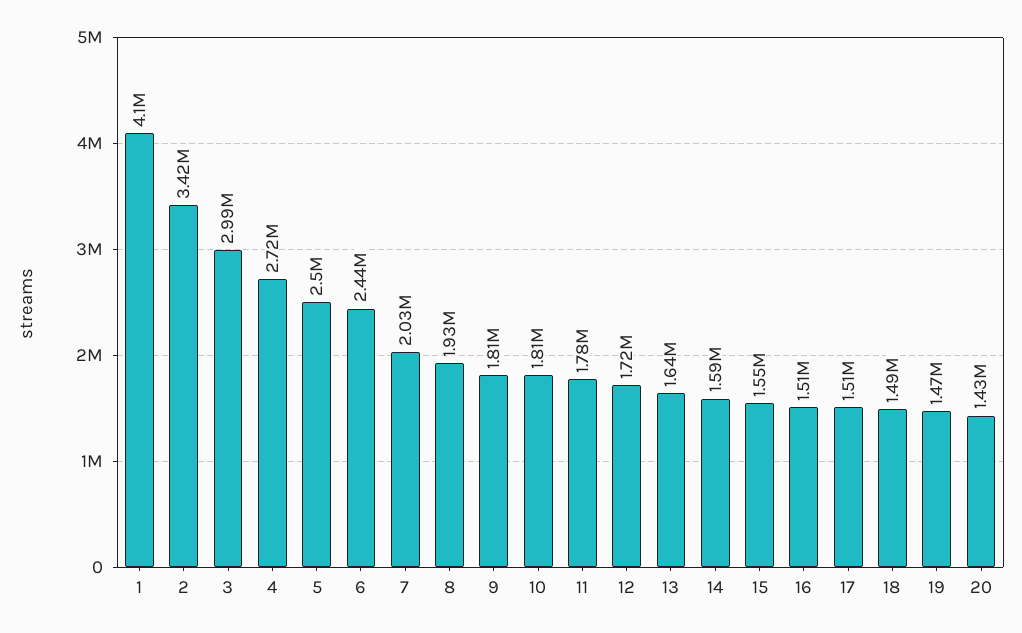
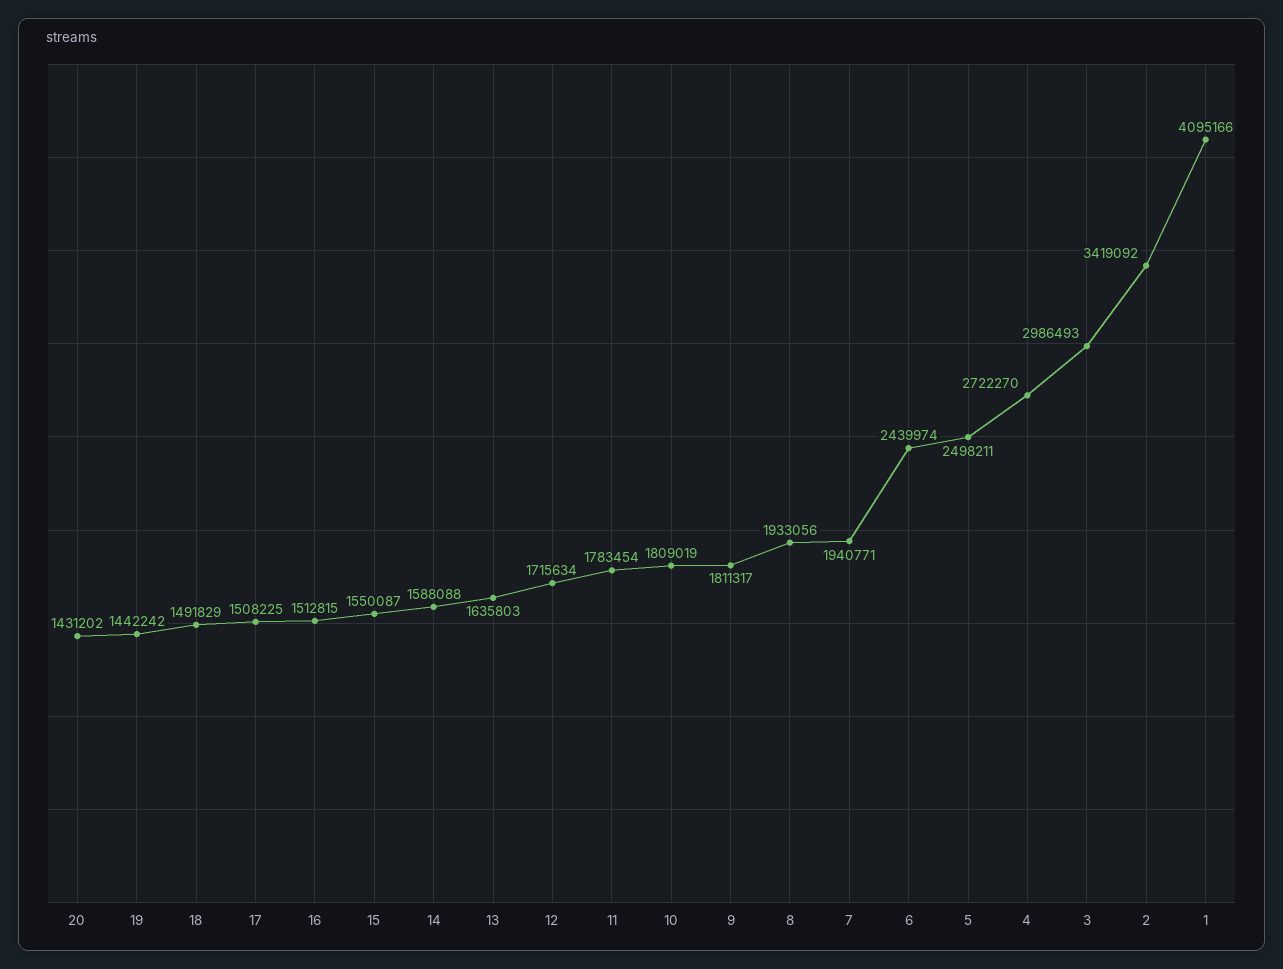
  {
    "1": 4095166,
    "2": 3419092,
    "3": 2986493,
    "4": 2722270,
    "5": 2498211,
    "6": 2439974,
-   "7": 2030000,
+   "7": 1940771,
    "8": 1933056,
    "9": 1811317,
    "10": 1809019,
    "11": 1783454,
    "12": 1715634,
    "13": 1635803,
    "14": 1588088,
    "15": 1550087,
    "16": 1512815,
    "17": 1508225,
    "18": 1491829,
-   "19": 1470000,
+   "19": 1442242,
    "20": 1431202
  }

